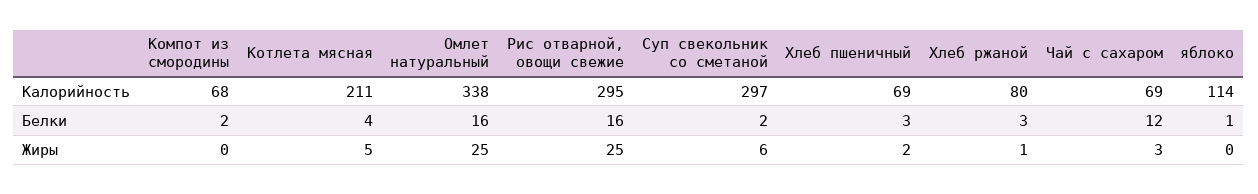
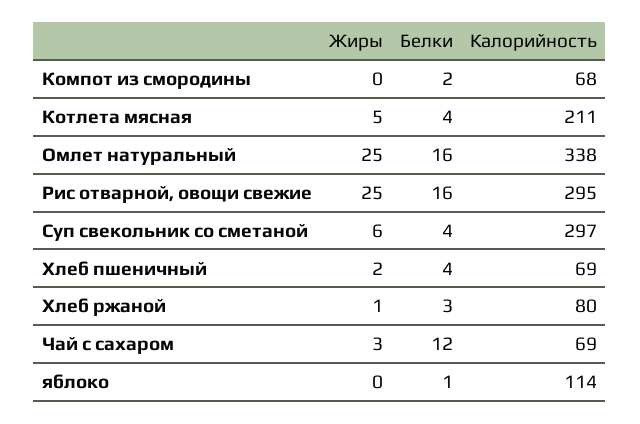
  {
    "Компот из смородины": {
      "Калорийность": 68,
      "Белки": 2,
      "Жиры": 0
    },
    "Котлета мясная": {
      "Калорийность": 211,
      "Белки": 4,
      "Жиры": 5
    },
    "Омлет натуральный": {
      "Калорийность": 338,
      "Белки": 16,
      "Жиры": 25
    },
    "Рис отварной, овощи свежие": {
      "Калорийность": 295,
      "Белки": 16,
      "Жиры": 25
    },
    "Суп свекольник со сметаной": {
      "Калорийность": 297,
-     "Белки": 2,
+     "Белки": 4,
      "Жиры": 6
    },
    "Хлеб пшеничный": {
      "Калорийность": 69,
-     "Белки": 3,
+     "Белки": 4,
      "Жиры": 2
    },
    "Хлеб ржаной": {
      "Калорийность": 80,
      "Белки": 3,
      "Жиры": 1
    },
    "Чай с сахаром": {
      "Калорийность": 69,
      "Белки": 12,
      "Жиры": 3
    },
    "яблоко": {
      "Калорийность": 114,
      "Белки": 1,
      "Жиры": 0
    }
  }

